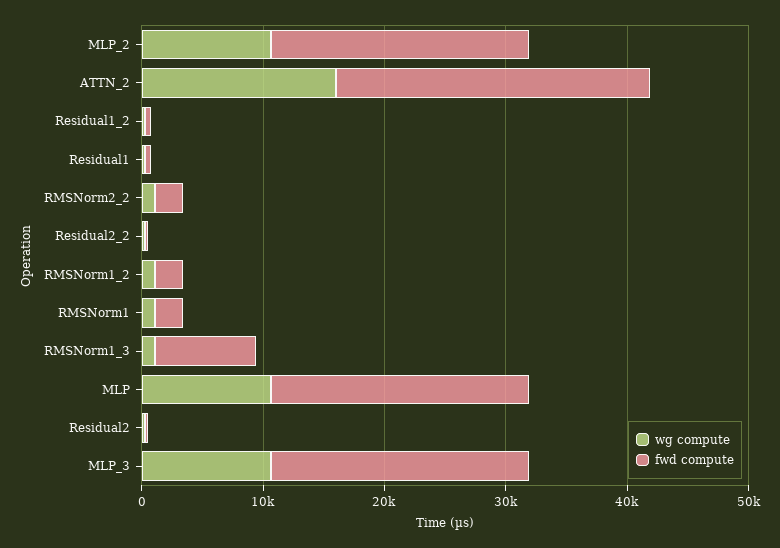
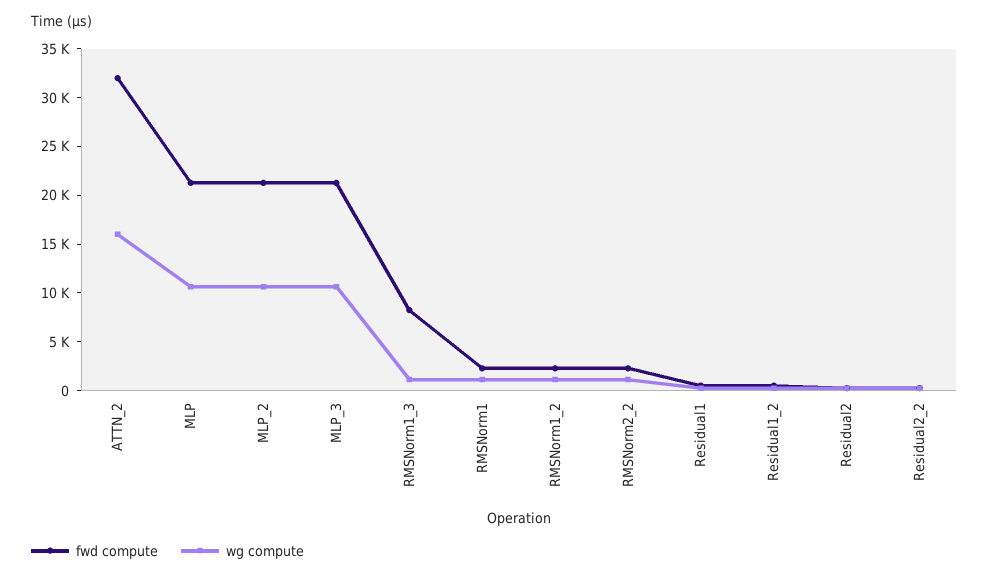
  {
    "wg compute": {
      "MLP_2": 11000,
      "ATTN_2": 16000,
      "Residual1_2": 0,
      "Residual1": 0,
      "RMSNorm2_2": 1000,
      "Residual2_2": 0,
      "RMSNorm1_2": 1000,
      "RMSNorm1": 1000,
      "RMSNorm1_3": 1000,
      "MLP": 11000,
      "Residual2": 0,
      "MLP_3": 11000
    },
    "fwd compute": {
      "MLP_2": 21000,
-     "ATTN_2": 26000,
+     "ATTN_2": 32000,
      "Residual1_2": 0,
      "Residual1": 0,
      "RMSNorm2_2": 2000,
      "Residual2_2": 0,
      "RMSNorm1_2": 2000,
      "RMSNorm1": 2000,
      "RMSNorm1_3": 8000,
      "MLP": 21000,
      "Residual2": 0,
      "MLP_3": 21000
    }
  }

